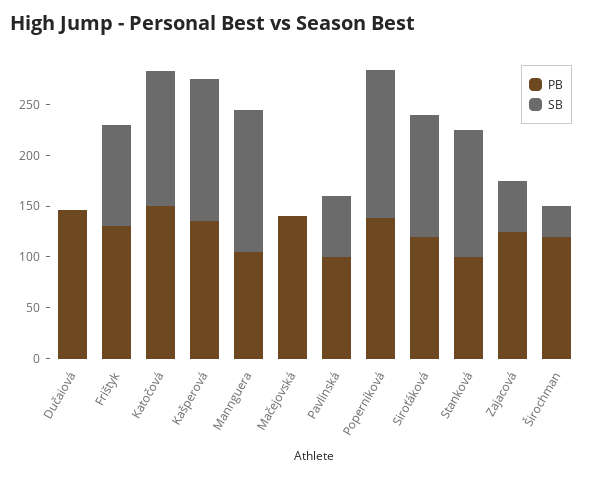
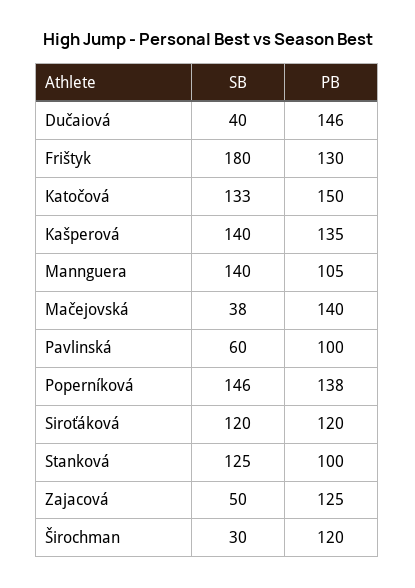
  {
    "PB": {
      "Dučaiová": 146,
      "Frištyk": 130,
      "Katočová": 150,
      "Kašperová": 135,
      "Mannguera": 105,
      "Mačejovská": 140,
      "Pavlinská": 100,
      "Poperníková": 138,
      "Siroťáková": 120,
      "Stanková": 100,
      "Zajacová": 125,
      "Širochman": 120
    },
    "SB": {
-     "Dučaiová": 0,
+     "Dučaiová": 40,
-     "Frištyk": 100,
+     "Frištyk": 180,
      "Katočová": 133,
      "Kašperová": 140,
      "Mannguera": 140,
-     "Mačejovská": 0,
+     "Mačejovská": 38,
      "Pavlinská": 60,
      "Poperníková": 146,
      "Siroťáková": 120,
      "Stanková": 125,
      "Zajacová": 50,
      "Širochman": 30
    }
  }

